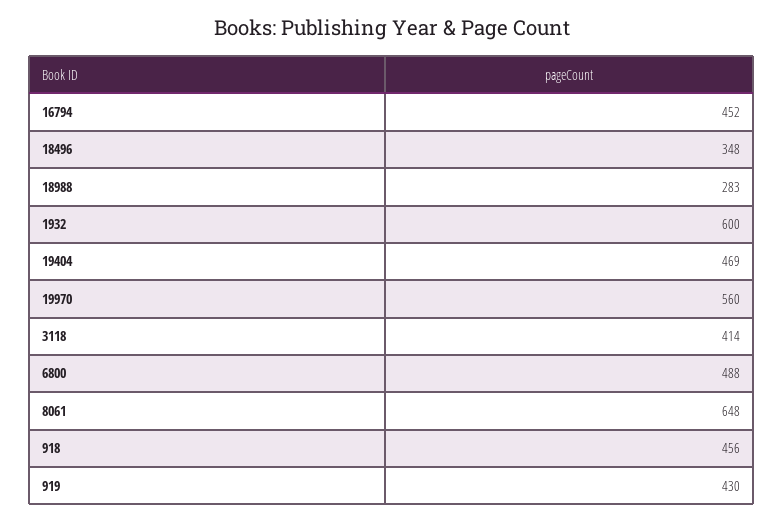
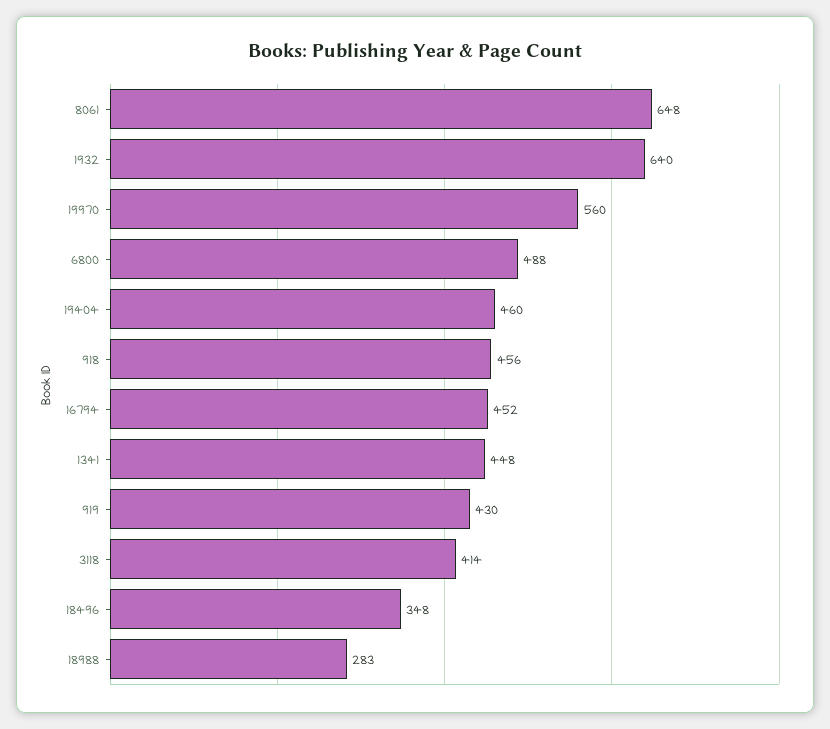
  {
    "16794": 452,
    "18496": 348,
    "18988": 283,
-   "1932": 600,
+   "1932": 640,
-   "19404": 469,
+   "19404": 460,
    "19970": 560,
    "3118": 414,
    "6800": 488,
    "8061": 648,
    "918": 456,
-   "919": 430
+   "919": 430,
+   "1341": 448
  }

